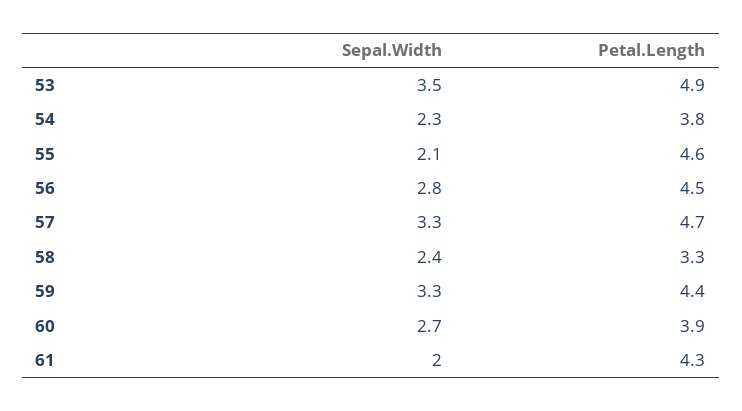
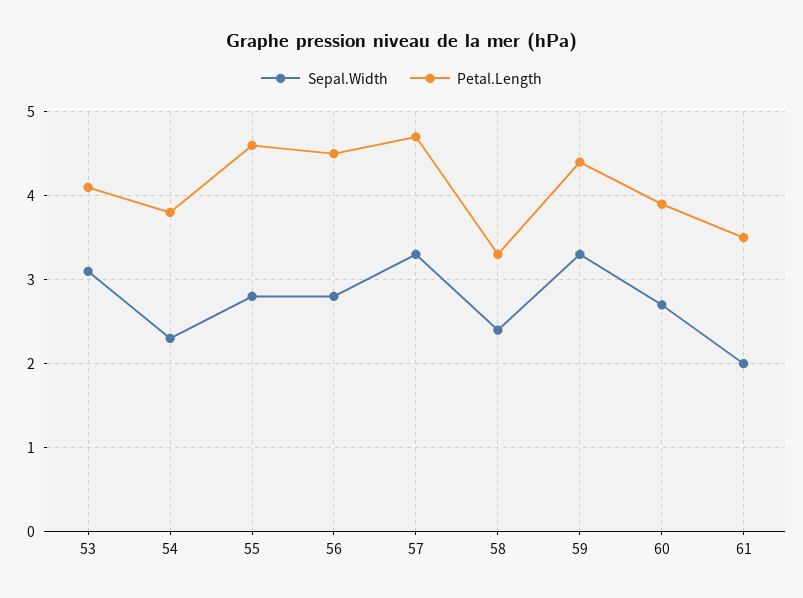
  {
    "Sepal.Width": {
-     "53": 3.5,
+     "53": 3.1,
      "54": 2.3,
-     "55": 2.1,
+     "55": 2.8,
      "56": 2.8,
      "57": 3.3,
      "58": 2.4,
      "59": 3.3,
      "60": 2.7,
      "61": 2
    },
    "Petal.Length": {
-     "53": 4.9,
+     "53": 4.1,
      "54": 3.8,
      "55": 4.6,
      "56": 4.5,
      "57": 4.7,
      "58": 3.3,
      "59": 4.4,
      "60": 3.9,
-     "61": 4.3
+     "61": 3.5
    }
  }

